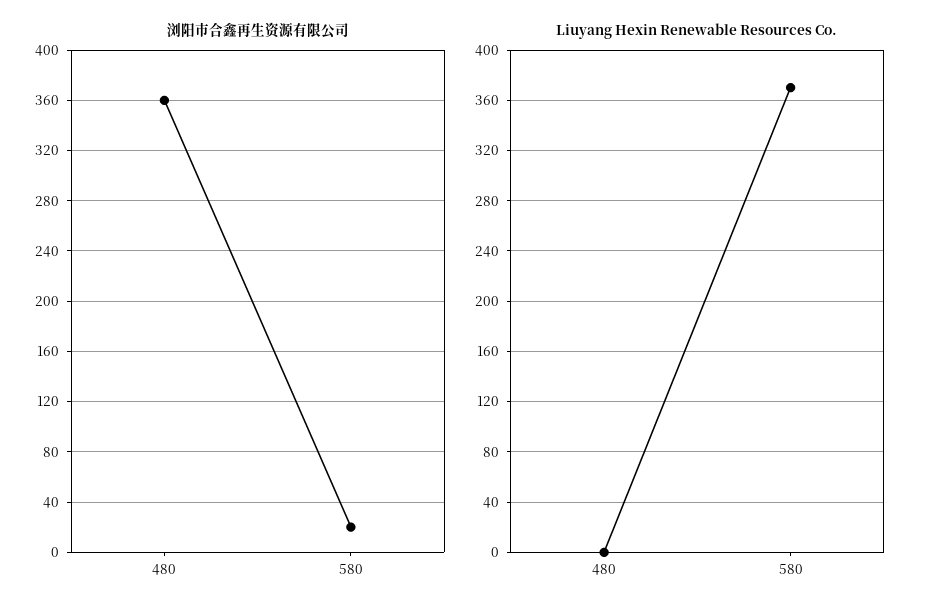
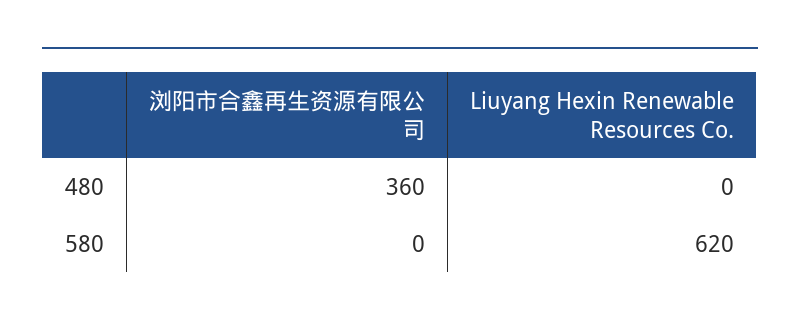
  {
    "浏阳市合鑫再生资源有限公司": {
      "480": 360,
-     "580": 20
+     "580": 0
    },
    "Liuyang Hexin Renewable Resources Co.": {
      "480": 0,
-     "580": 370
+     "580": 620
    }
  }

